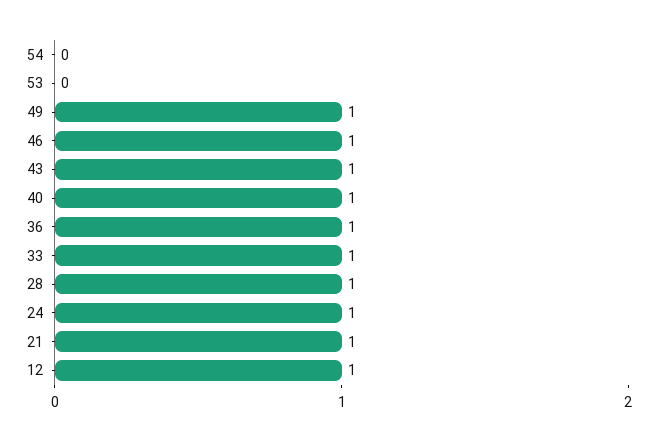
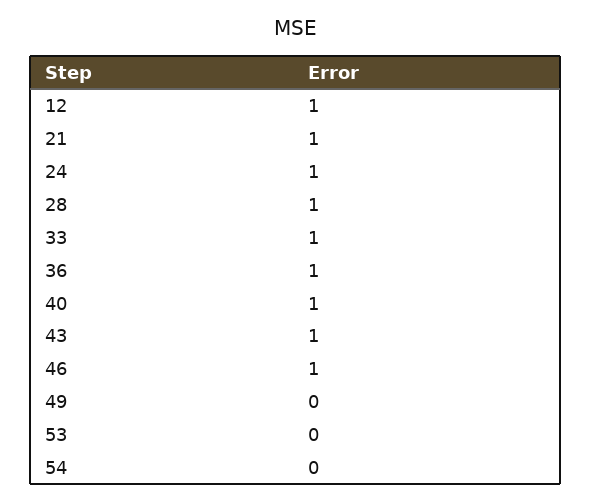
  {
    "54": 0,
    "53": 0,
-   "49": 1,
+   "49": 0,
    "46": 1,
    "43": 1,
    "40": 1,
    "36": 1,
    "33": 1,
    "28": 1,
    "24": 1,
    "21": 1,
    "12": 1
  }

